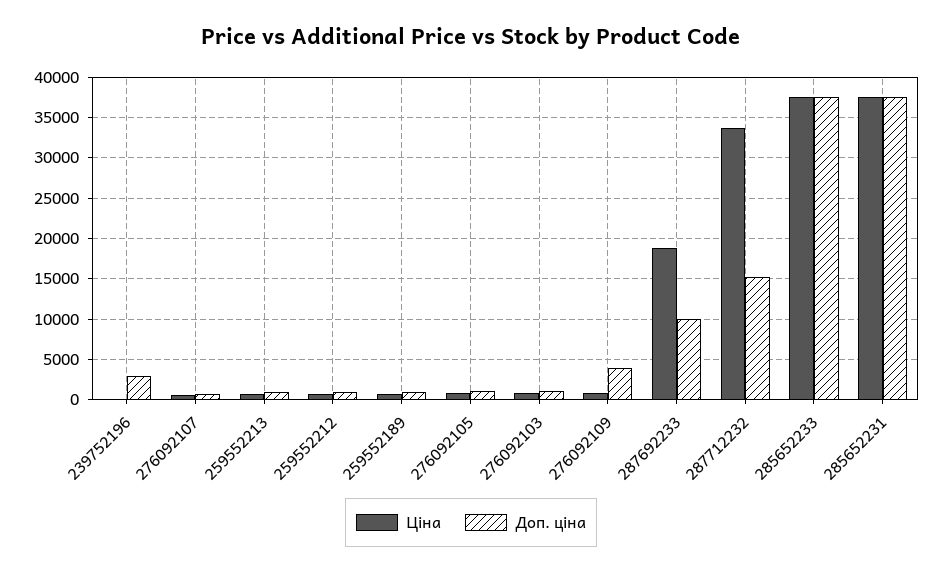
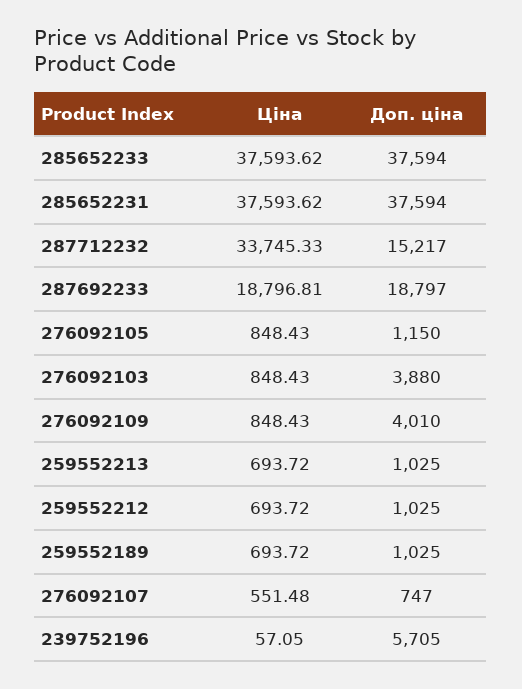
  {
    "Ціна": {
      "239752196": 57.05,
      "276092107": 551.48,
      "259552213": 693.72,
      "259552212": 693.72,
      "259552189": 693.72,
      "276092105": 848.43,
      "276092103": 848.43,
      "276092109": 848.43,
      "287692233": 18796.81,
      "287712232": 33745.33,
      "285652233": 37593.62,
      "285652231": 37593.62
    },
    "Доп. ціна": {
-     "239752196": 3000,
+     "239752196": 5705,
      "276092107": 747,
      "259552213": 1025,
      "259552212": 1025,
      "259552189": 1025,
      "276092105": 1150,
-     "276092103": 1000,
+     "276092103": 3880,
      "276092109": 4010,
-     "287692233": 10000,
+     "287692233": 18797,
      "287712232": 15217,
      "285652233": 37594,
      "285652231": 37594
    }
  }

